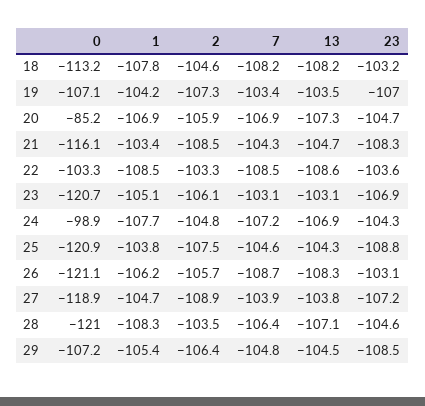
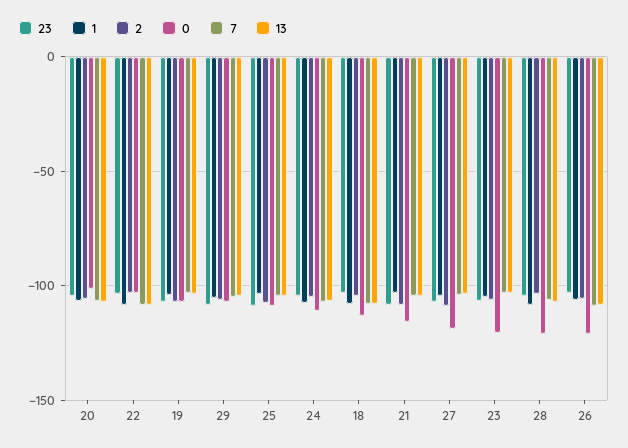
  {
    "0": {
      "18": -113.2,
      "19": -107.1,
-     "20": -85.2,
+     "20": -100,
      "21": -116.1,
      "22": -103.3,
      "23": -120.7,
-     "24": -98.9,
+     "24": -110,
-     "25": -120.9,
+     "25": -110,
      "26": -121.1,
      "27": -118.9,
      "28": -121,
      "29": -107.2
    },
    "1": {
      "18": -107.8,
      "19": -104.2,
      "20": -106.9,
      "21": -103.4,
      "22": -108.5,
      "23": -105.1,
      "24": -107.7,
      "25": -103.8,
      "26": -106.2,
      "27": -104.7,
      "28": -108.3,
      "29": -105.4
    },
    "2": {
      "18": -104.6,
      "19": -107.3,
      "20": -105.9,
      "21": -108.5,
      "22": -103.3,
      "23": -106.1,
      "24": -104.8,
      "25": -107.5,
      "26": -105.7,
      "27": -108.9,
      "28": -103.5,
      "29": -106.4
    },
    "7": {
      "18": -108.2,
      "19": -103.4,
      "20": -106.9,
      "21": -104.3,
      "22": -108.5,
      "23": -103.1,
      "24": -107.2,
      "25": -104.6,
      "26": -108.7,
      "27": -103.9,
      "28": -106.4,
      "29": -104.8
    },
    "13": {
      "18": -108.2,
      "19": -103.5,
      "20": -107.3,
      "21": -104.7,
      "22": -108.6,
      "23": -103.1,
      "24": -106.9,
      "25": -104.3,
      "26": -108.3,
      "27": -103.8,
      "28": -107.1,
      "29": -104.5
    },
    "23": {
      "18": -103.2,
      "19": -107,
      "20": -104.7,
      "21": -108.3,
      "22": -103.6,
      "23": -106.9,
      "24": -104.3,
      "25": -108.8,
      "26": -103.1,
      "27": -107.2,
      "28": -104.6,
      "29": -108.5
    }
  }

